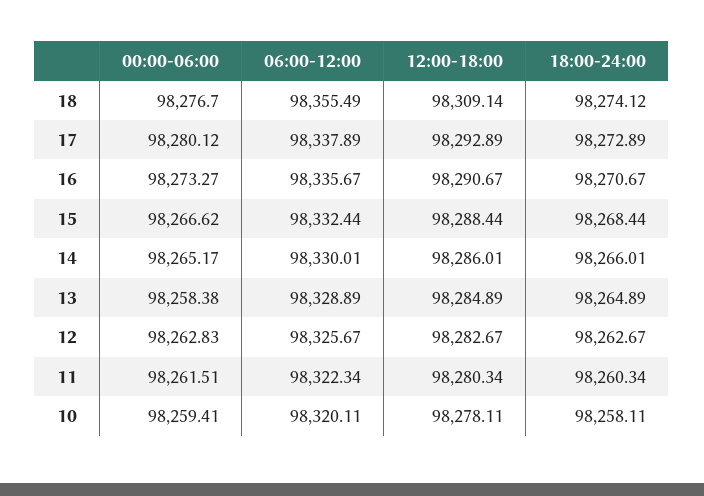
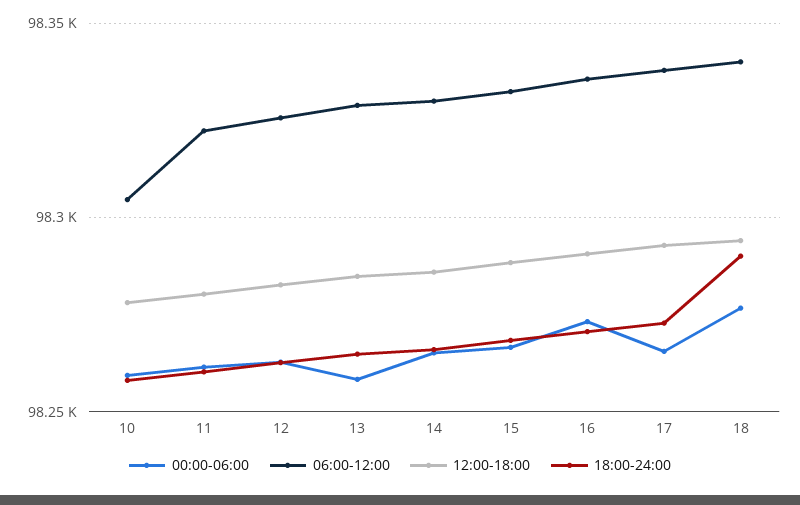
  {
    "00:00-06:00": {
      "18": 98276.7,
-     "17": 98280.12,
+     "17": 98265,
      "16": 98273.27,
      "15": 98266.62,
      "14": 98265.17,
      "13": 98258.38,
      "12": 98262.83,
      "11": 98261.51,
      "10": 98259.41
    },
    "06:00-12:00": {
-     "18": 98355.49,
+     "18": 98340,
      "17": 98337.89,
      "16": 98335.67,
      "15": 98332.44,
      "14": 98330.01,
      "13": 98328.89,
      "12": 98325.67,
      "11": 98322.34,
-     "10": 98320.11
+     "10": 98305
    },
    "12:00-18:00": {
-     "18": 98309.14,
+     "18": 98295,
      "17": 98292.89,
      "16": 98290.67,
      "15": 98288.44,
      "14": 98286.01,
      "13": 98284.89,
      "12": 98282.67,
      "11": 98280.34,
      "10": 98278.11
    },
    "18:00-24:00": {
-     "18": 98274.12,
+     "18": 98290,
      "17": 98272.89,
      "16": 98270.67,
      "15": 98268.44,
      "14": 98266.01,
      "13": 98264.89,
      "12": 98262.67,
      "11": 98260.34,
      "10": 98258.11
    }
  }

